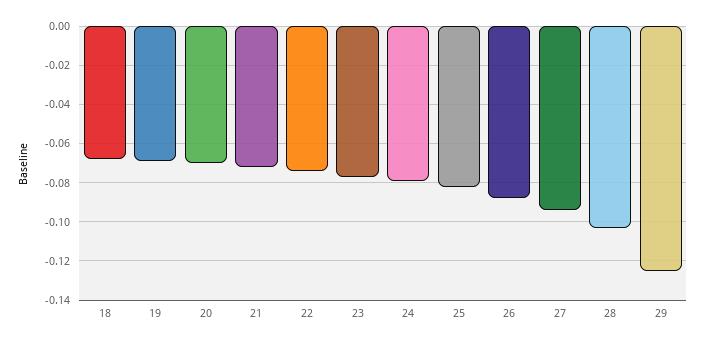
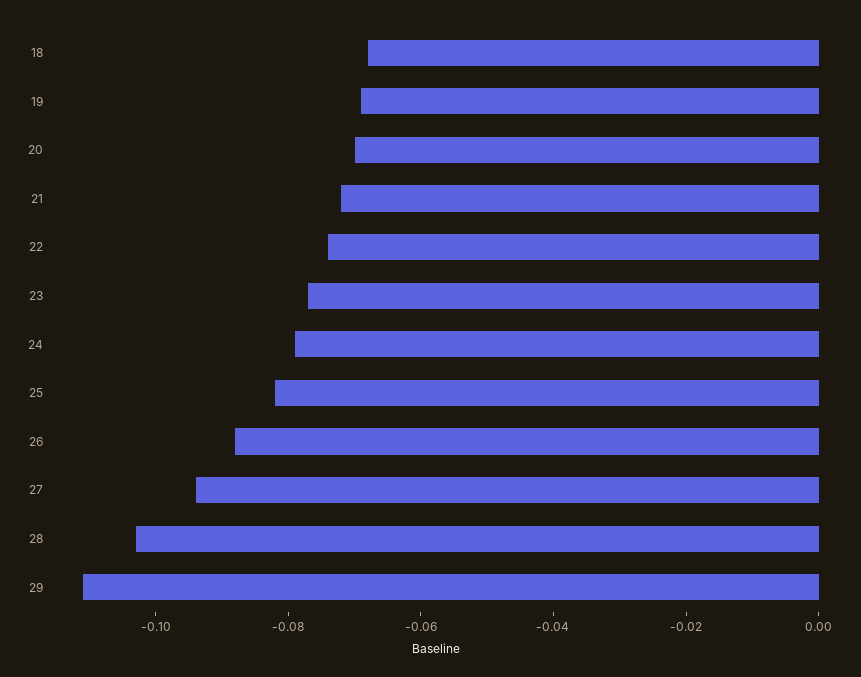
  {
    "18": -0.07,
    "19": -0.07,
    "20": -0.07,
    "21": -0.07,
    "22": -0.075,
    "23": -0.075,
    "24": -0.08,
    "25": -0.08,
    "26": -0.09,
    "27": -0.095,
    "28": -0.105,
-   "29": -0.125
+   "29": -0.11
  }

